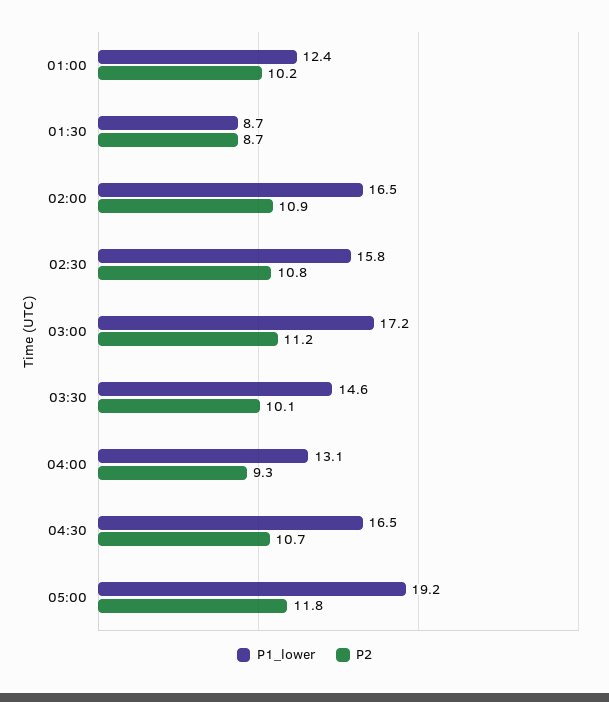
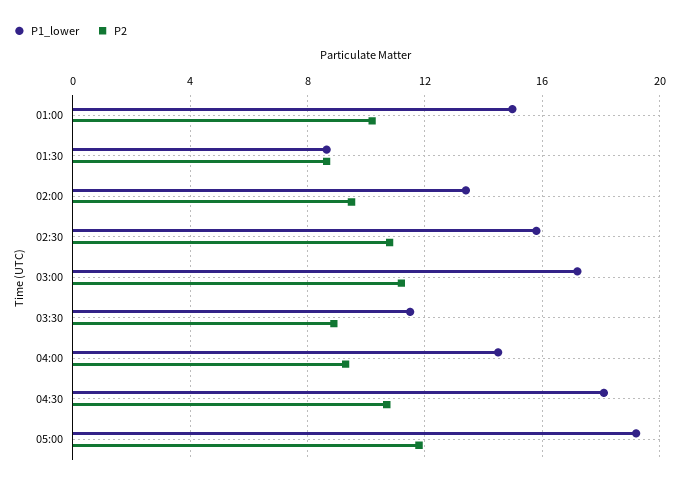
  {
    "P1_lower": {
-     "01:00": 12.4,
+     "01:00": 15,
      "01:30": 8.7,
-     "02:00": 16.5,
+     "02:00": 13.5,
      "02:30": 15.8,
      "03:00": 17.2,
-     "03:30": 14.6,
+     "03:30": 11.5,
-     "04:00": 13.1,
+     "04:00": 14.5,
-     "04:30": 16.5,
+     "04:30": 18,
      "05:00": 19.2
    },
    "P2": {
      "01:00": 10.2,
      "01:30": 8.7,
-     "02:00": 10.9,
+     "02:00": 9.5,
      "02:30": 10.8,
      "03:00": 11.2,
-     "03:30": 10.1,
+     "03:30": 9,
      "04:00": 9.3,
      "04:30": 10.7,
      "05:00": 11.8
    }
  }

